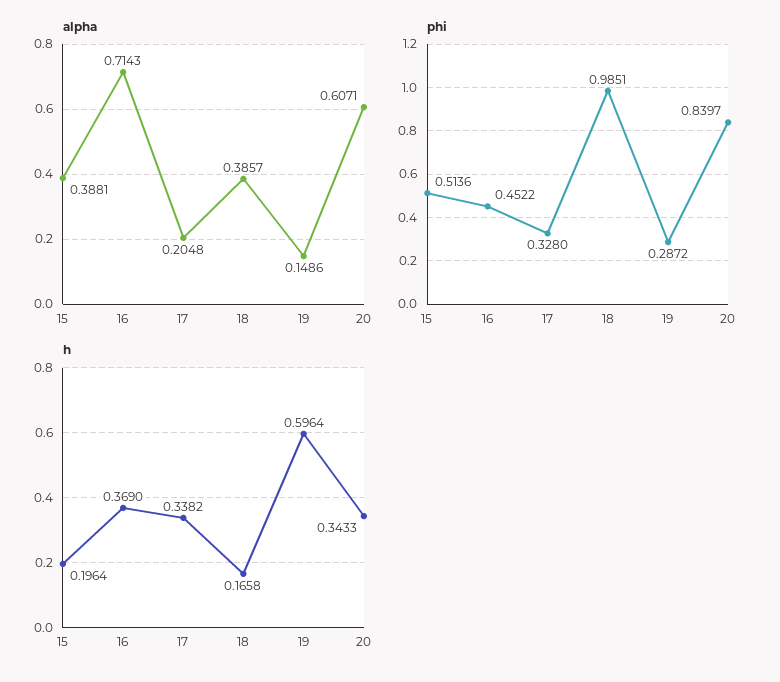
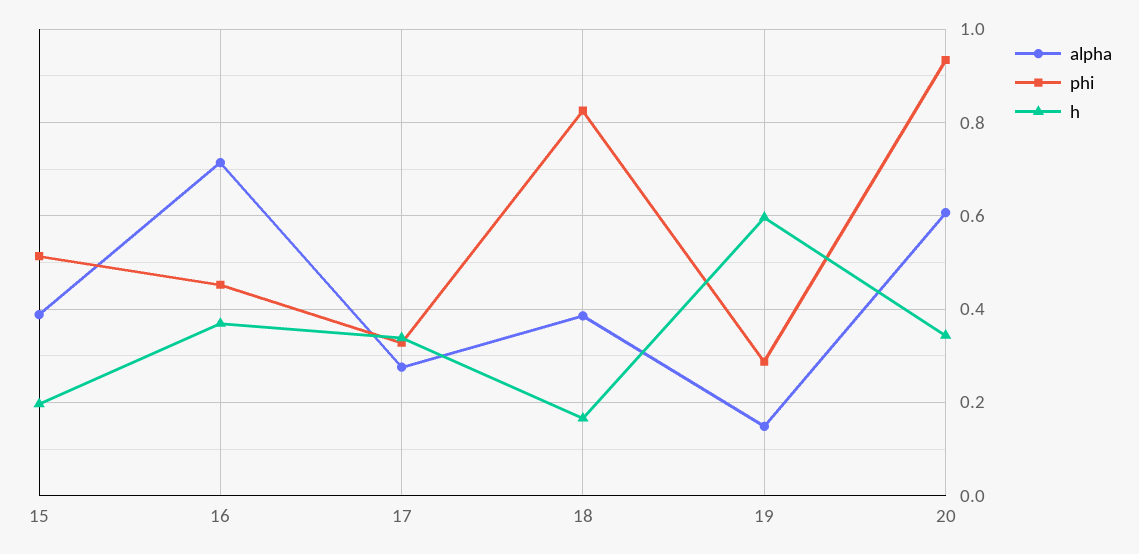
  {
    "alpha": {
      "15": 0.3881,
      "16": 0.7143,
-     "17": 0.2048,
+     "17": 0.28,
      "18": 0.3857,
      "19": 0.1486,
      "20": 0.6071
    },
    "phi": {
      "15": 0.5136,
      "16": 0.4522,
      "17": 0.328,
-     "18": 0.9851,
+     "18": 0.82,
      "19": 0.2872,
-     "20": 0.8397
+     "20": 0.94
    },
    "h": {
      "15": 0.1964,
      "16": 0.369,
      "17": 0.3382,
      "18": 0.1658,
      "19": 0.5964,
      "20": 0.3433
    }
  }

